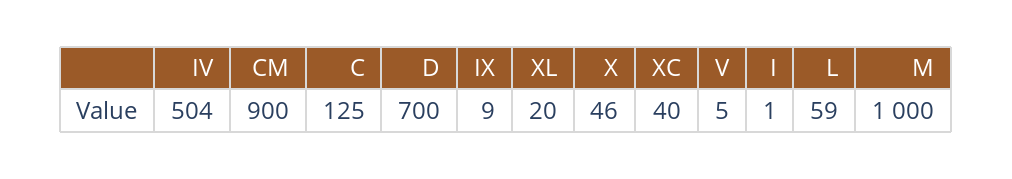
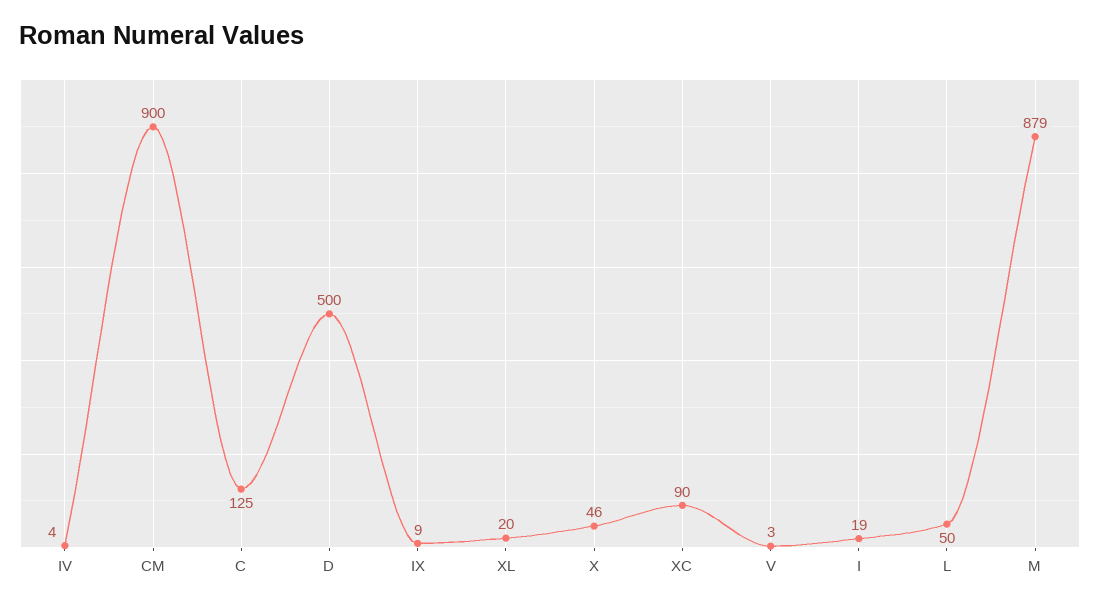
  {
-   "IV": 504,
+   "IV": 4,
    "CM": 900,
    "C": 125,
-   "D": 700,
+   "D": 500,
    "IX": 9,
    "XL": 20,
    "X": 46,
-   "XC": 40,
+   "XC": 90,
-   "V": 5,
+   "V": 3,
-   "I": 1,
+   "I": 19,
-   "L": 59,
+   "L": 50,
-   "M": 1000
+   "M": 879
  }

